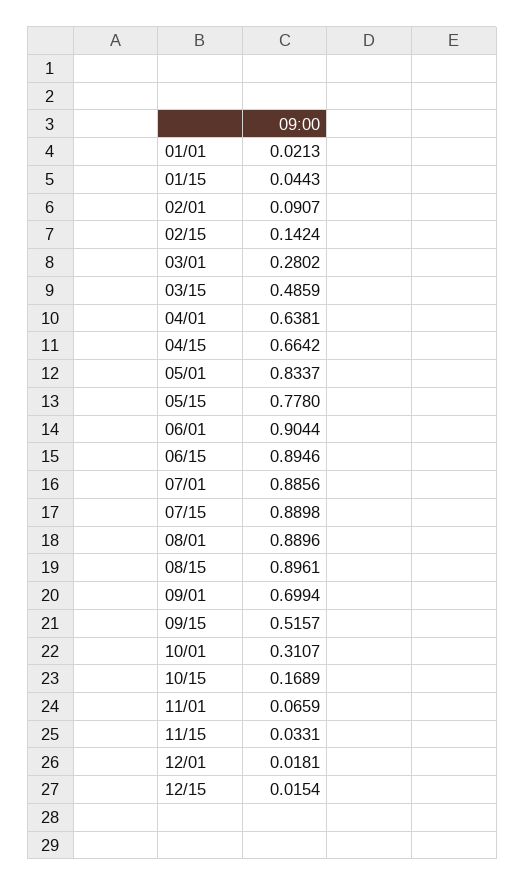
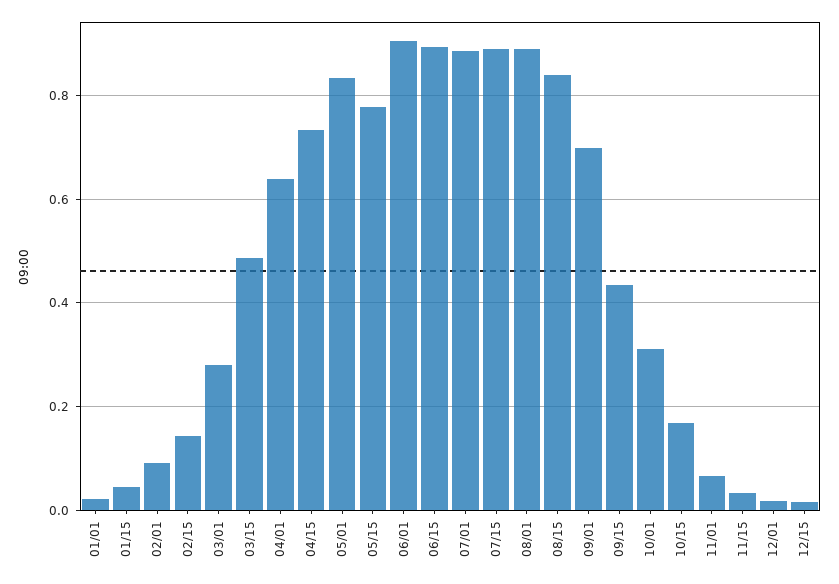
  {
    "01/01": 0.0213,
    "01/15": 0.0443,
    "02/01": 0.0907,
    "02/15": 0.1424,
    "03/01": 0.2802,
    "03/15": 0.4859,
    "04/01": 0.6381,
-   "04/15": 0.6642,
+   "04/15": 0.74,
    "05/01": 0.8337,
    "05/15": 0.778,
    "06/01": 0.9044,
    "06/15": 0.8946,
    "07/01": 0.8856,
    "07/15": 0.8898,
    "08/01": 0.8896,
-   "08/15": 0.8961,
+   "08/15": 0.84,
    "09/01": 0.6994,
-   "09/15": 0.5157,
+   "09/15": 0.44,
    "10/01": 0.3107,
    "10/15": 0.1689,
    "11/01": 0.0659,
    "11/15": 0.0331,
    "12/01": 0.0181,
    "12/15": 0.0154
  }

